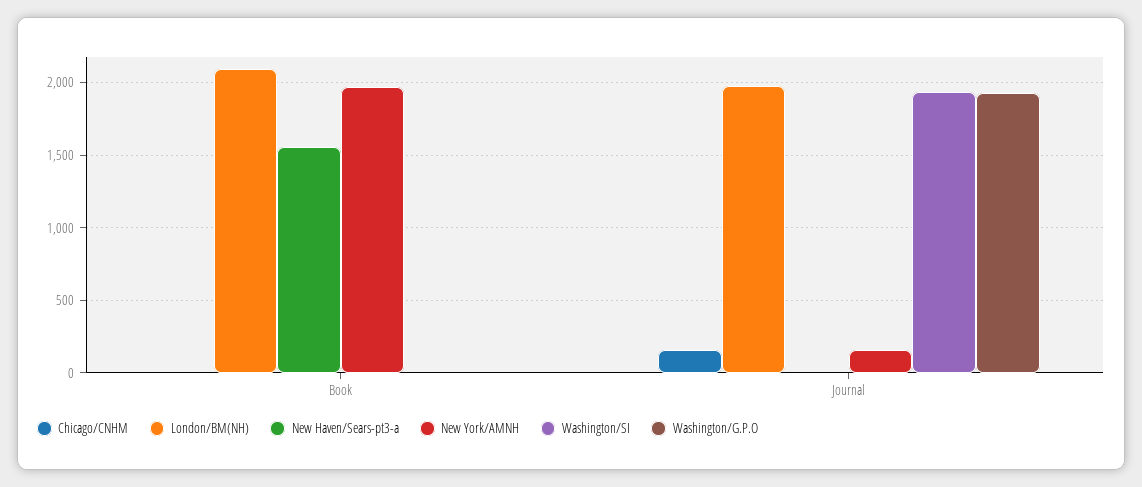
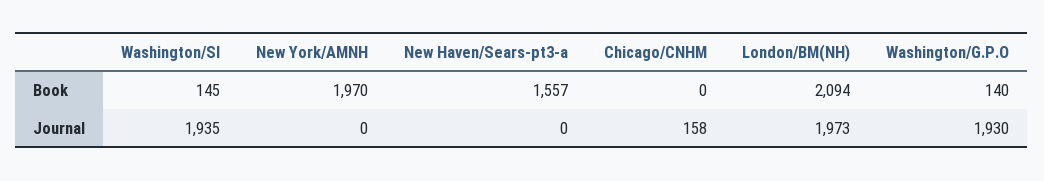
  {
    "Chicago/CNHM": {
      "Book": 0,
      "Journal": 158
    },
    "London/BM(NH)": {
      "Book": 2094,
      "Journal": 1973
    },
    "New Haven/Sears-pt3-a": {
      "Book": 1557,
      "Journal": 0
    },
    "New York/AMNH": {
      "Book": 1970,
-     "Journal": 150
+     "Journal": 0
    },
    "Washington/SI": {
-     "Book": 0,
+     "Book": 145,
      "Journal": 1935
    },
    "Washington/G.P.O": {
-     "Book": 0,
+     "Book": 140,
      "Journal": 1930
    }
  }

